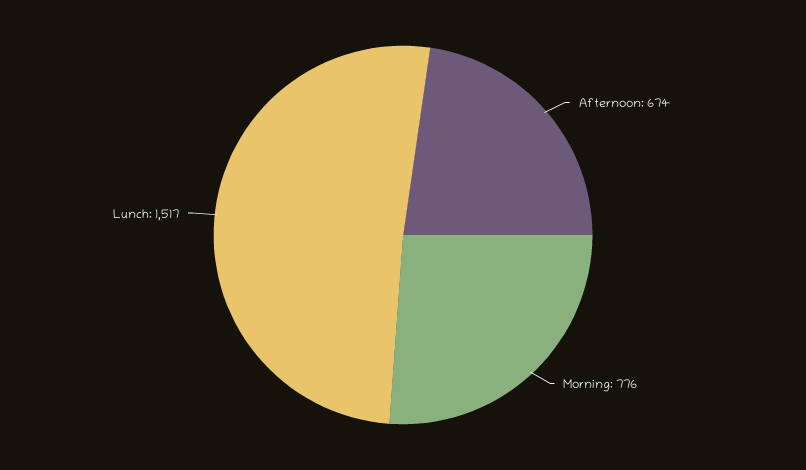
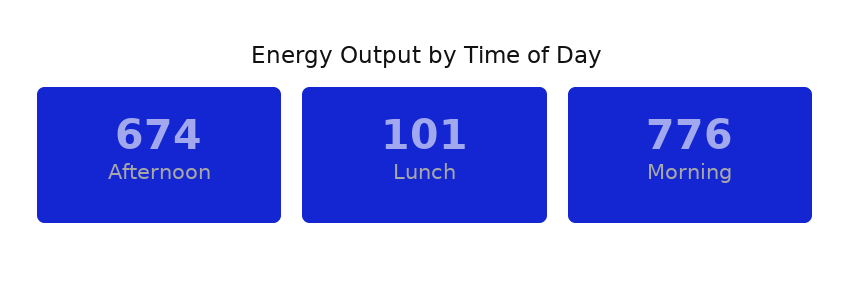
  {
    "Afternoon": 674,
    "Morning": 776,
-   "Lunch": 1517
+   "Lunch": 101
  }

